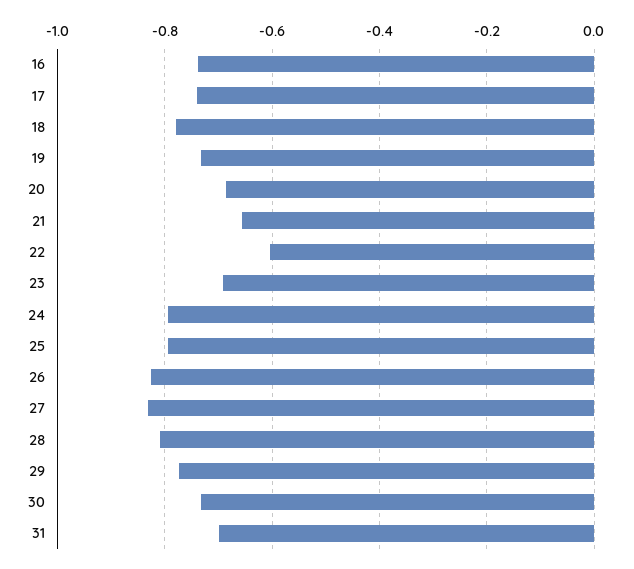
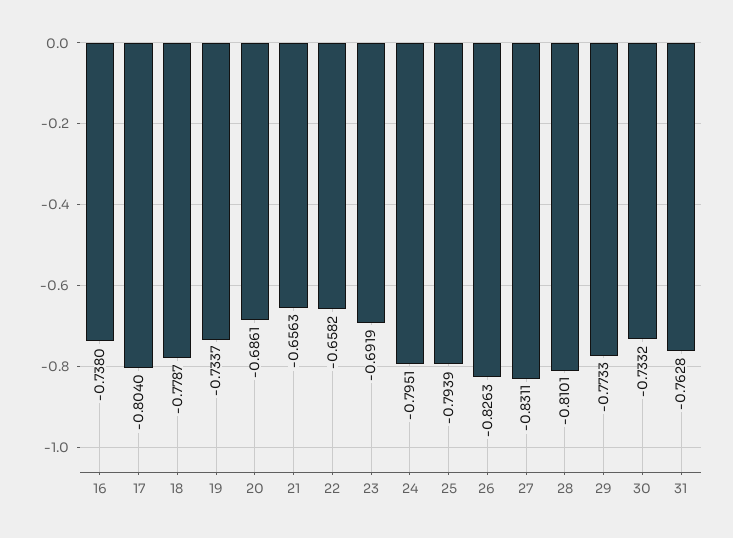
  {
    "16": -0.738,
-   "17": -0.74,
+   "17": -0.804,
    "18": -0.7787,
    "19": -0.7337,
    "20": -0.6861,
    "21": -0.6563,
-   "22": -0.6,
+   "22": -0.6582,
    "23": -0.6919,
    "24": -0.7951,
    "25": -0.7939,
    "26": -0.8263,
    "27": -0.8311,
    "28": -0.8101,
    "29": -0.7733,
    "30": -0.7332,
-   "31": -0.7
+   "31": -0.7628
  }

